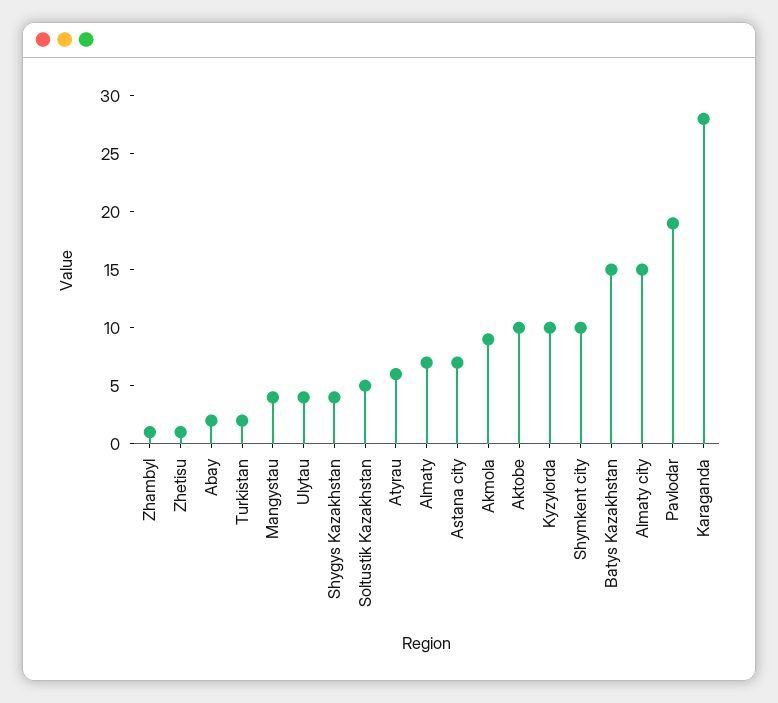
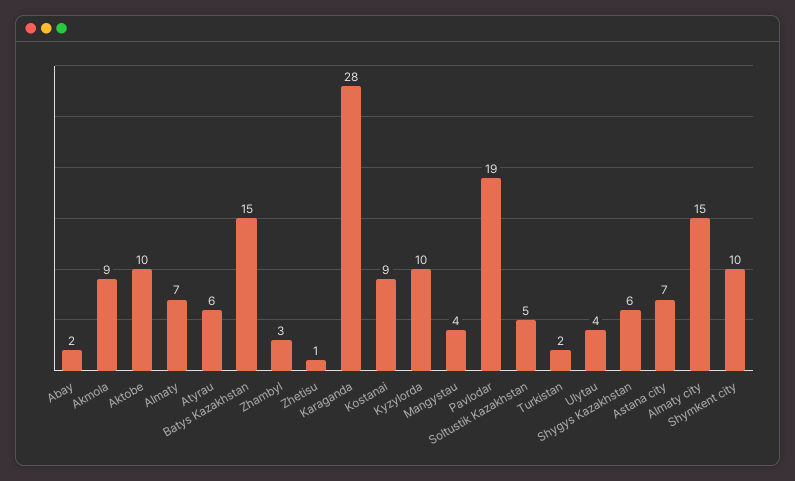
  {
-   "Zhambyl": 1,
+   "Zhambyl": 3,
    "Zhetisu": 1,
    "Abay": 2,
    "Turkistan": 2,
    "Mangystau": 4,
    "Ulytau": 4,
-   "Shygys Kazakhstan": 4,
+   "Shygys Kazakhstan": 6,
    "Soltustik Kazakhstan": 5,
    "Atyrau": 6,
    "Almaty": 7,
    "Astana city": 7,
    "Akmola": 9,
    "Aktobe": 10,
    "Kyzylorda": 10,
    "Shymkent city": 10,
    "Batys Kazakhstan": 15,
    "Almaty city": 15,
    "Pavlodar": 19,
-   "Karaganda": 28
+   "Karaganda": 28,
+   "Kostanai": 9
  }

